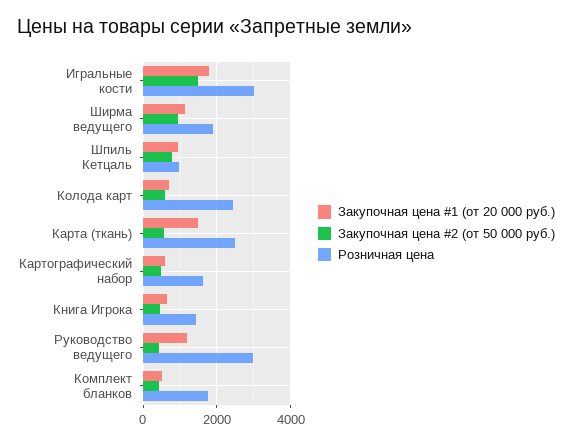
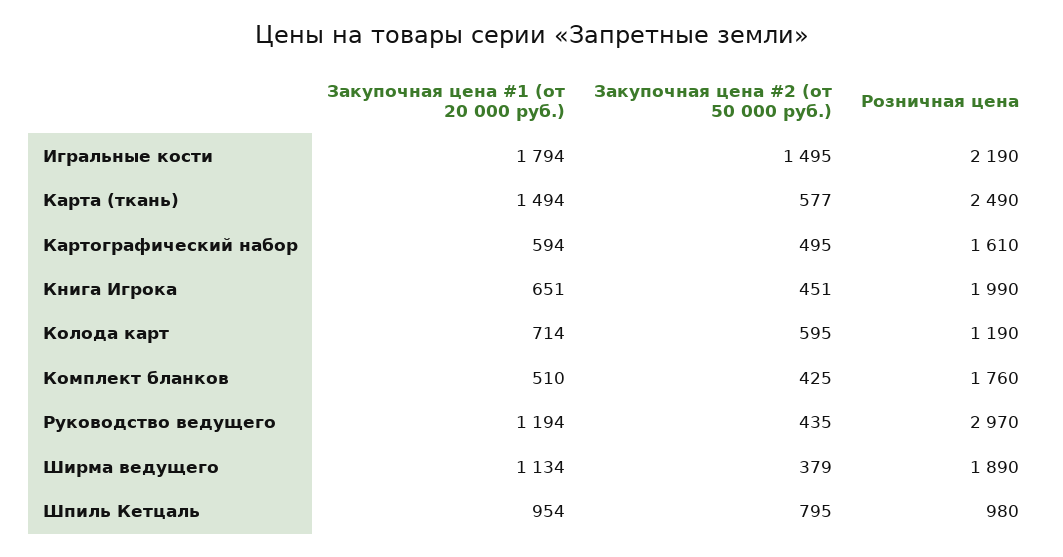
  {
    "Закупочная цена #1 (от 20 000 руб.)": {
      "Игральные кости": 1794,
      "Ширма ведущего": 1134,
      "Шпиль Кетцаль": 954,
      "Колода карт": 714,
      "Карта (ткань)": 1494,
      "Картографический набор": 594,
      "Книга Игрока": 651,
      "Руководство ведущего": 1194,
      "Комплект бланков": 510
    },
    "Закупочная цена #2 (от 50 000 руб.)": {
      "Игральные кости": 1495,
-     "Ширма ведущего": 1000,
+     "Ширма ведущего": 379,
      "Шпиль Кетцаль": 795,
      "Колода карт": 595,
      "Карта (ткань)": 577,
      "Картографический набор": 495,
      "Книга Игрока": 451,
      "Руководство ведущего": 435,
      "Комплект бланков": 425
    },
    "Розничная цена": {
-     "Игральные кости": 3000,
+     "Игральные кости": 2190,
      "Ширма ведущего": 1890,
      "Шпиль Кетцаль": 980,
-     "Колода карт": 2400,
+     "Колода карт": 1190,
      "Карта (ткань)": 2490,
      "Картографический набор": 1610,
-     "Книга Игрока": 1400,
+     "Книга Игрока": 1990,
      "Руководство ведущего": 2970,
      "Комплект бланков": 1760
    }
  }

